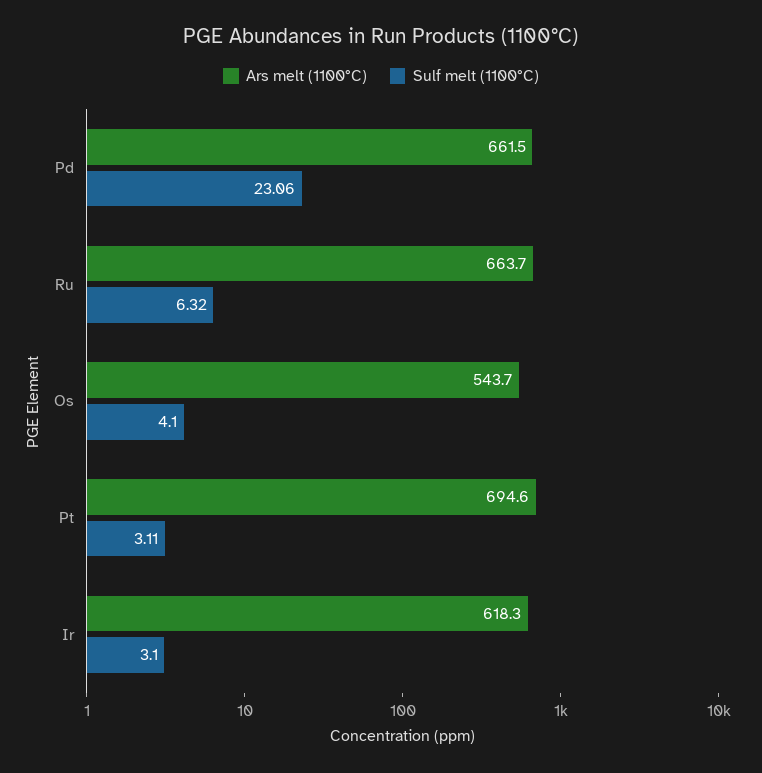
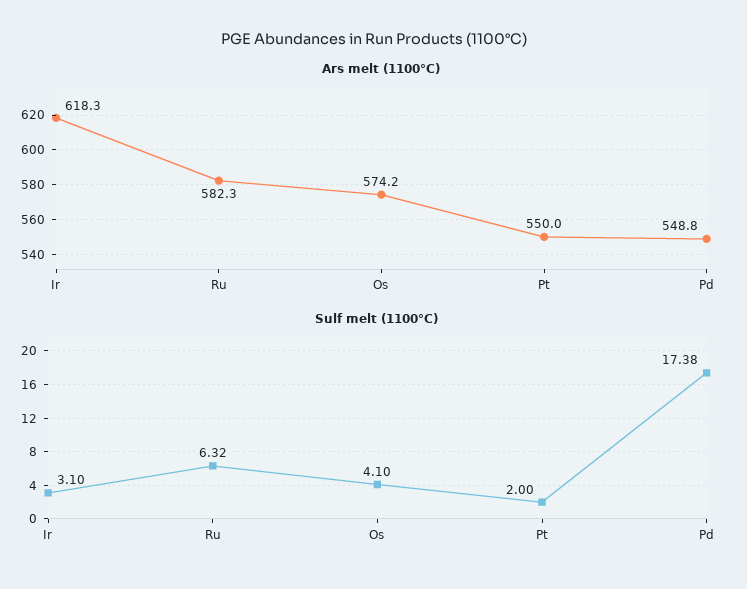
  {
    "Ars melt (1100°C)": {
-     "Pd": 661.5,
+     "Pd": 548.8,
-     "Ru": 663.7,
+     "Ru": 582.3,
-     "Os": 543.7,
+     "Os": 574.2,
-     "Pt": 694.6,
+     "Pt": 550,
      "Ir": 618.3
    },
    "Sulf melt (1100°C)": {
-     "Pd": 23.06,
+     "Pd": 17.38,
      "Ru": 6.32,
      "Os": 4.1,
-     "Pt": 3.11,
+     "Pt": 2,
      "Ir": 3.1
    }
  }

